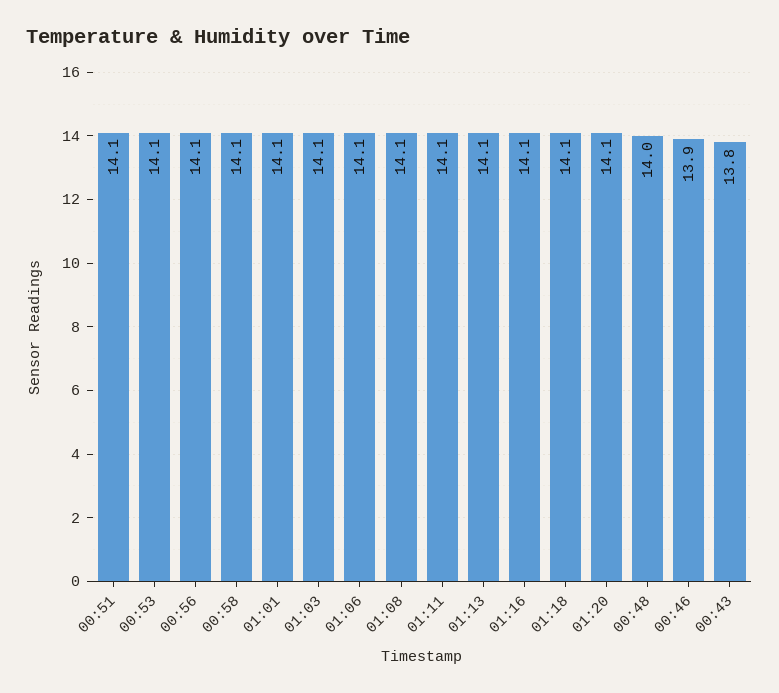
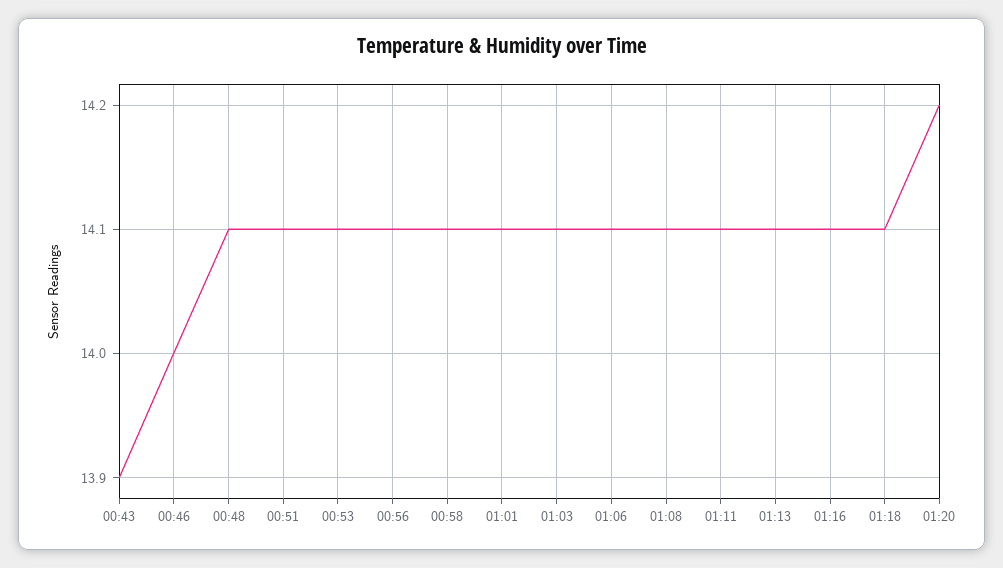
  {
    "00:51": 14.1,
    "00:53": 14.1,
    "00:56": 14.1,
    "00:58": 14.1,
    "01:01": 14.1,
    "01:03": 14.1,
    "01:06": 14.1,
    "01:08": 14.1,
    "01:11": 14.1,
    "01:13": 14.1,
    "01:16": 14.1,
    "01:18": 14.1,
-   "01:20": 14.1,
+   "01:20": 14.2,
-   "00:48": 14,
+   "00:48": 14.1,
-   "00:46": 13.9,
+   "00:46": 14,
-   "00:43": 13.8
+   "00:43": 13.9
  }

